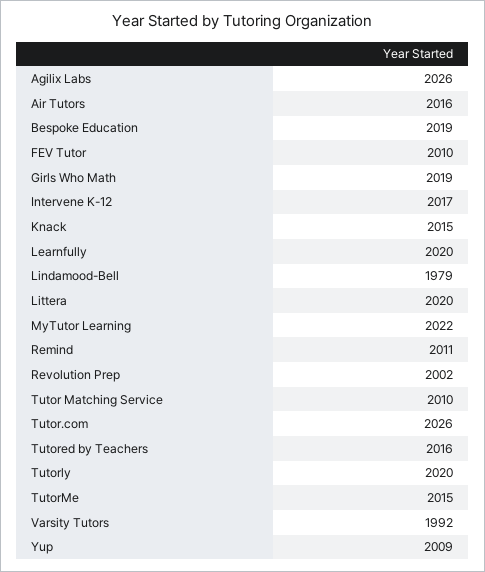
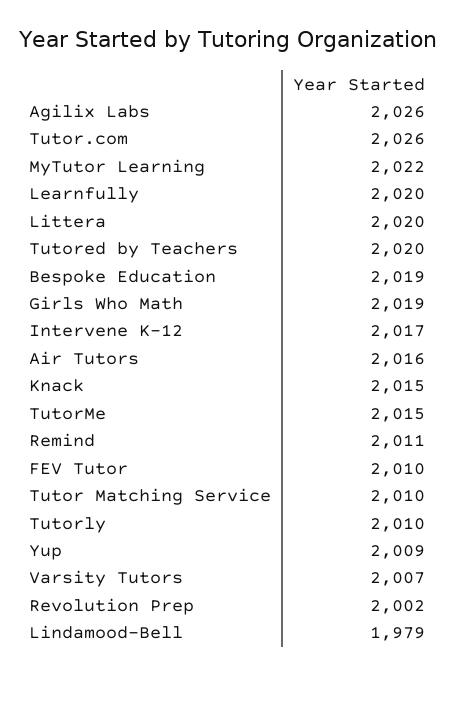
  {
    "Agilix Labs": 2026,
    "Air Tutors": 2016,
    "Bespoke Education": 2019,
    "FEV Tutor": 2010,
    "Girls Who Math": 2019,
    "Intervene K-12": 2017,
    "Knack": 2015,
    "Learnfully": 2020,
    "Lindamood-Bell": 1979,
    "Littera": 2020,
    "MyTutor Learning": 2022,
    "Remind": 2011,
    "Revolution Prep": 2002,
    "Tutor Matching Service": 2010,
    "Tutor.com": 2026,
-   "Tutored by Teachers": 2016,
+   "Tutored by Teachers": 2020,
-   "Tutorly": 2020,
+   "Tutorly": 2010,
    "TutorMe": 2015,
-   "Varsity Tutors": 1992,
+   "Varsity Tutors": 2007,
    "Yup": 2009
  }

